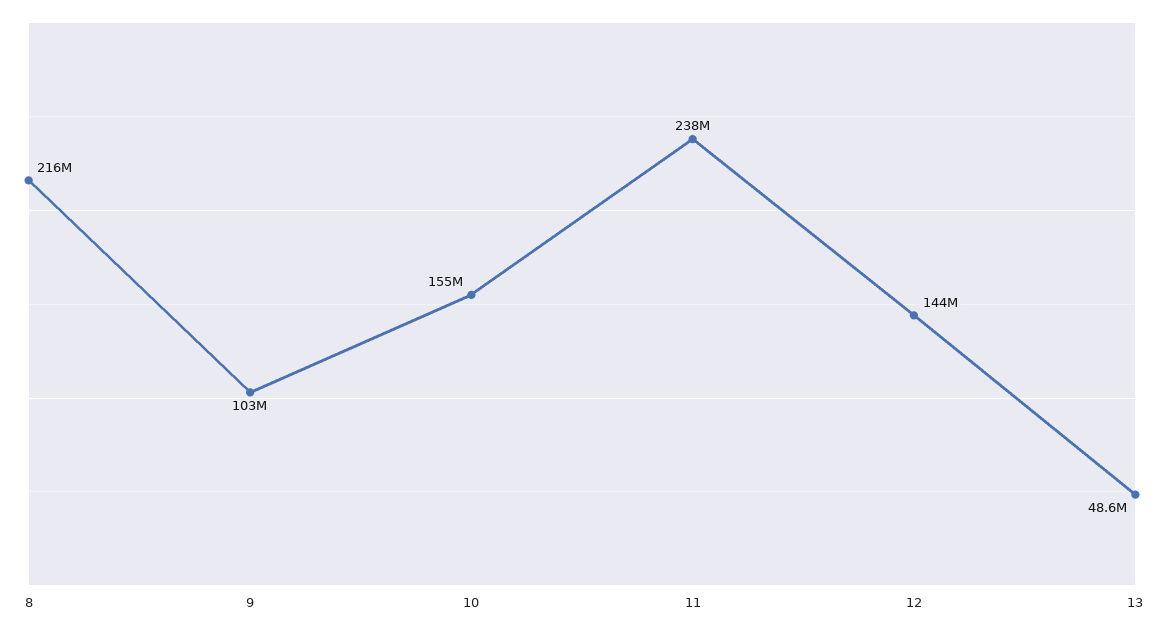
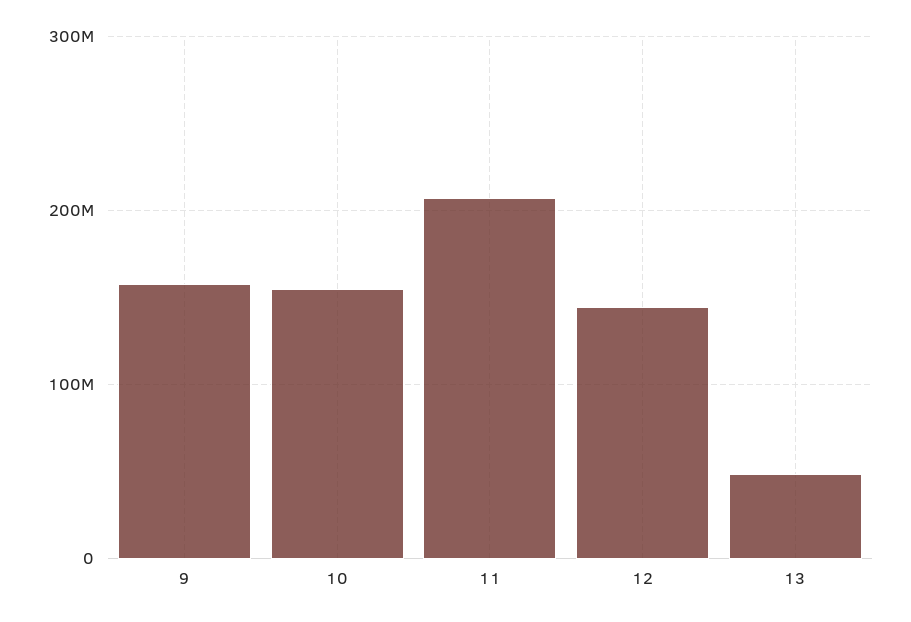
  {
-   "8": 216000000,
-   "9": 103000000,
+   "9": 160000000,
    "10": 155000000,
-   "11": 238000000,
+   "11": 210000000,
    "12": 144000000,
    "13": 48600000
  }

